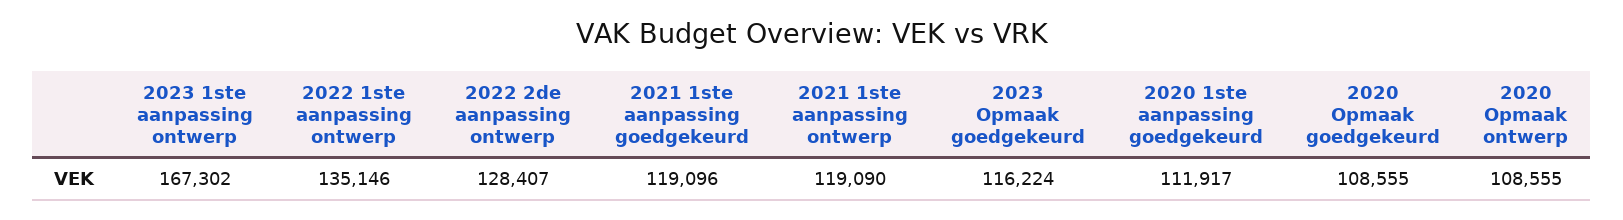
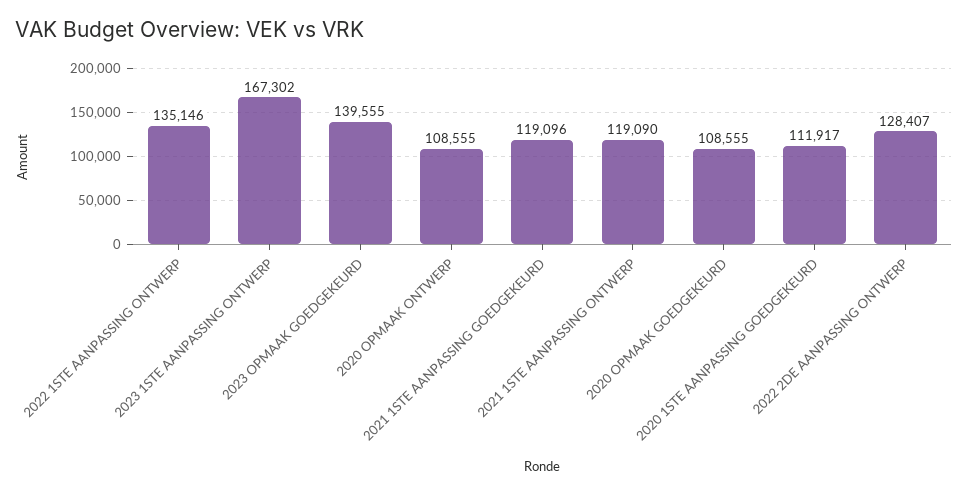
  {
    "2023 1ste aanpassing ontwerp": 167302,
    "2022 1ste aanpassing ontwerp": 135146,
    "2022 2de aanpassing ontwerp": 128407,
    "2021 1ste aanpassing goedgekeurd": 119096,
    "2021 1ste aanpassing ontwerp": 119090,
-   "2023 Opmaak goedgekeurd": 116224,
+   "2023 Opmaak goedgekeurd": 139555,
    "2020 1ste aanpassing goedgekeurd": 111917,
    "2020 Opmaak goedgekeurd": 108555,
    "2020 Opmaak ontwerp": 108555
  }

